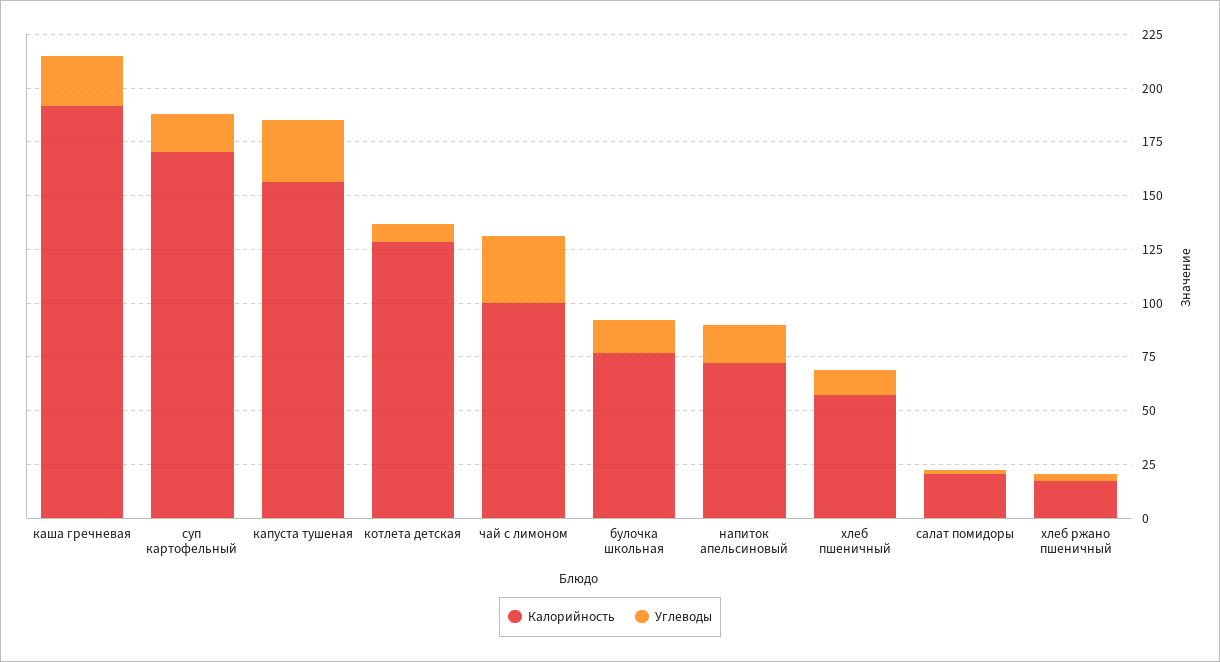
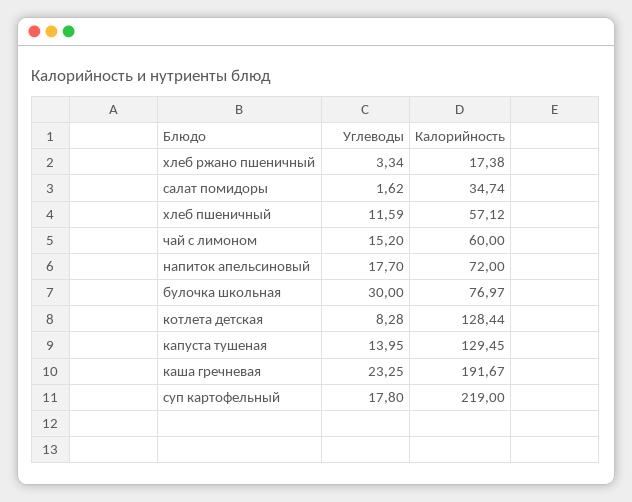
  {
    "Калорийность": {
      "каша гречневая": 191.67,
-     "суп картофельный": 170,
+     "суп картофельный": 219,
-     "капуста тушеная": 155,
+     "капуста тушеная": 129.45,
      "котлета детская": 128.44,
-     "чай с лимоном": 100,
+     "чай с лимоном": 60,
      "булочка школьная": 76.97,
      "напиток апельсиновый": 72,
      "хлеб пшеничный": 57.12,
-     "салат помидоры": 20,
+     "салат помидоры": 34.74,
      "хлеб ржано пшеничный": 17.38
    },
    "Углеводы": {
      "каша гречневая": 23.25,
      "суп картофельный": 17.8,
-     "капуста тушеная": 30,
+     "капуста тушеная": 13.95,
      "котлета детская": 8.28,
-     "чай с лимоном": 30,
+     "чай с лимоном": 15.2,
-     "булочка школьная": 15,
+     "булочка школьная": 30,
      "напиток апельсиновый": 17.7,
      "хлеб пшеничный": 11.59,
      "салат помидоры": 1.62,
      "хлеб ржано пшеничный": 3.34
    }
  }

